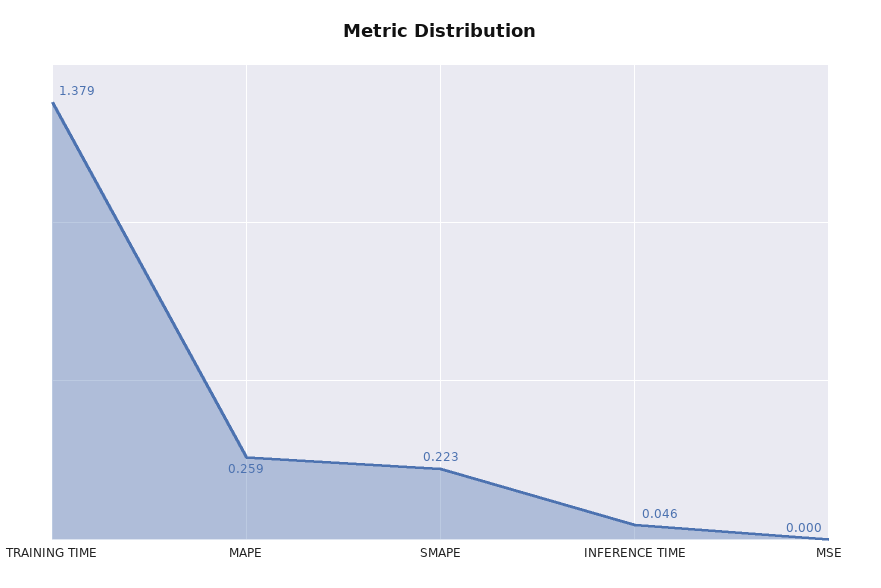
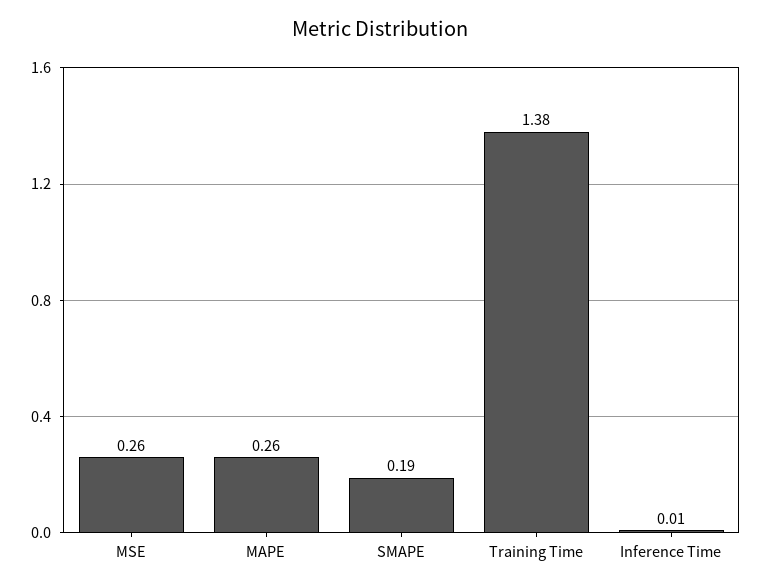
  {
    "TRAINING TIME": 1.379,
    "MAPE": 0.259,
-   "SMAPE": 0.223,
+   "SMAPE": 0.19,
-   "INFERENCE TIME": 0.046,
+   "INFERENCE TIME": 0.01,
-   "MSE": 0
+   "MSE": 0.26
  }

